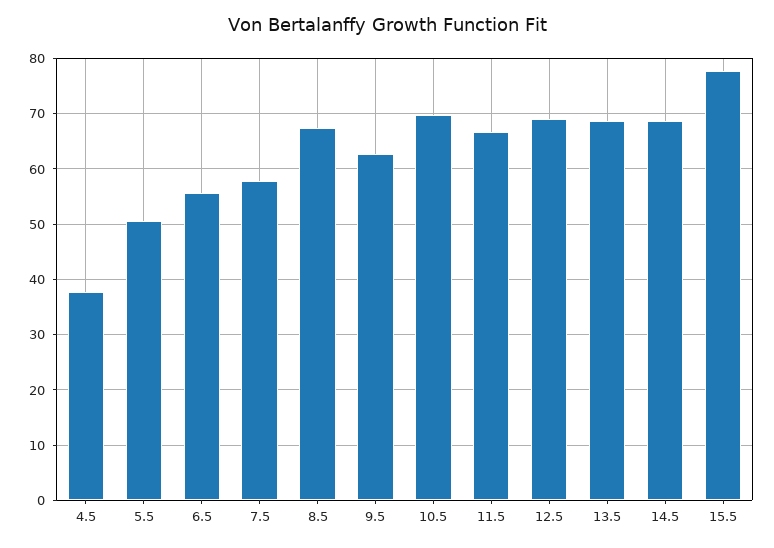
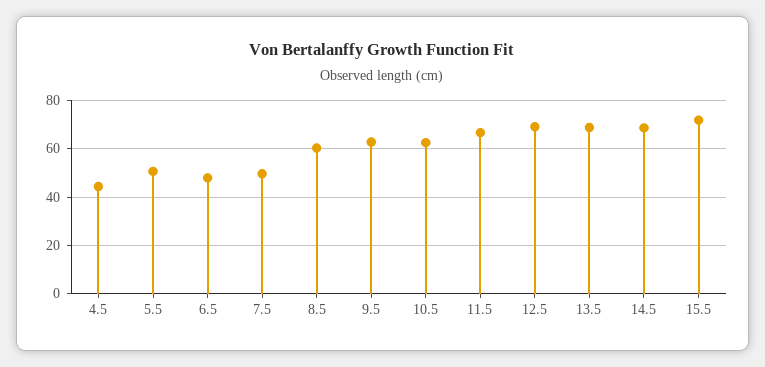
  {
-   "4.5": 38,
+   "4.5": 45,
    "5.5": 50,
-   "6.5": 56,
+   "6.5": 47.5,
-   "7.5": 58,
+   "7.5": 50,
-   "8.5": 68,
+   "8.5": 60,
    "9.5": 62,
-   "10.5": 70,
+   "10.5": 62.5,
    "11.5": 66,
    "12.5": 70,
    "13.5": 68,
    "14.5": 68,
-   "15.5": 78
+   "15.5": 72.5
  }

